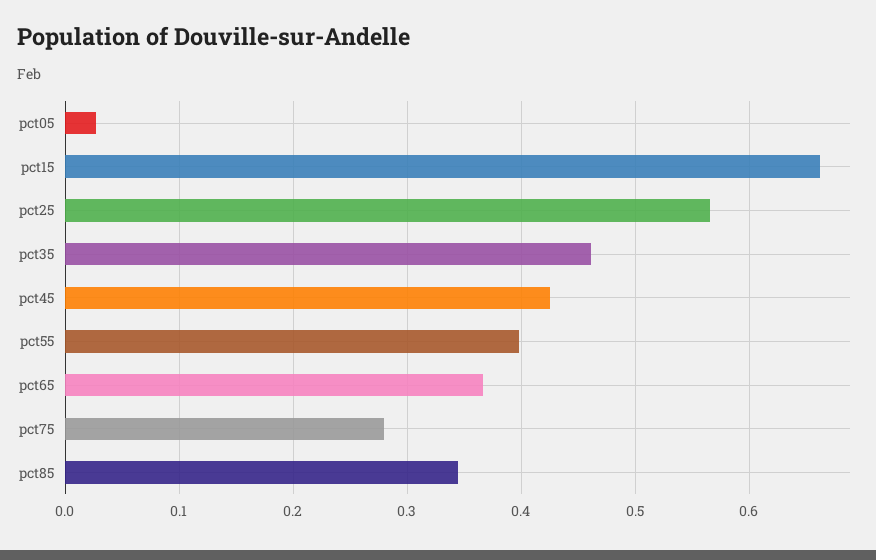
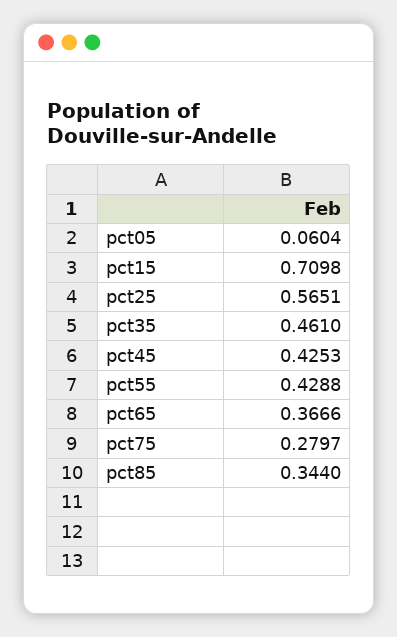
  {
-   "pct05": 0.03,
+   "pct05": 0.0604,
-   "pct15": 0.66,
+   "pct15": 0.7098,
    "pct25": 0.5651,
    "pct35": 0.461,
    "pct45": 0.4253,
-   "pct55": 0.4,
+   "pct55": 0.4288,
    "pct65": 0.3666,
    "pct75": 0.2797,
    "pct85": 0.344
  }

